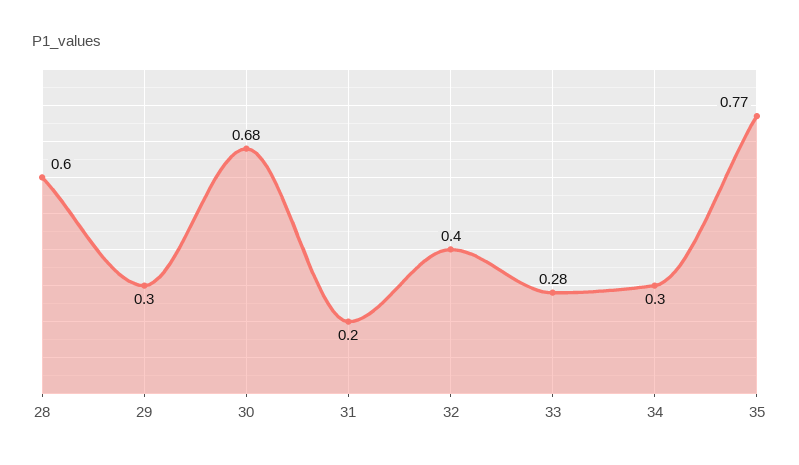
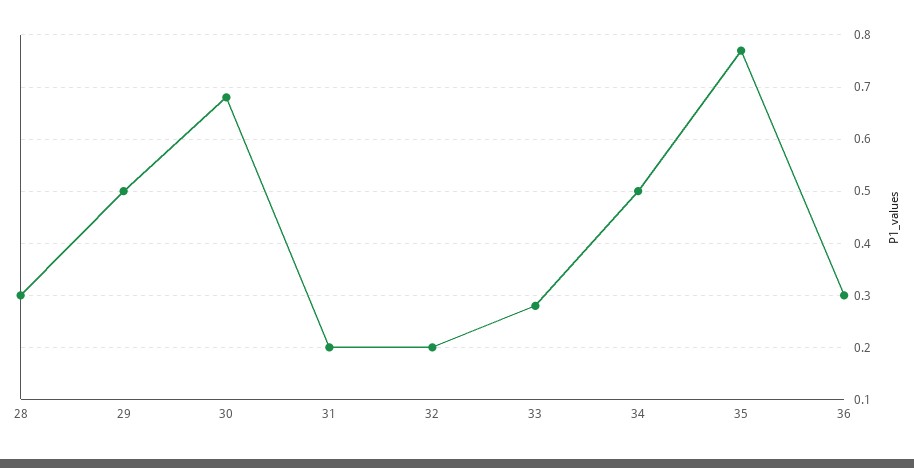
  {
-   "28": 0.6,
+   "28": 0.3,
-   "29": 0.3,
+   "29": 0.5,
    "30": 0.68,
    "31": 0.2,
-   "32": 0.4,
+   "32": 0.2,
    "33": 0.28,
-   "34": 0.3,
+   "34": 0.5,
-   "35": 0.77
+   "35": 0.77,
+   "36": 0.3
  }

